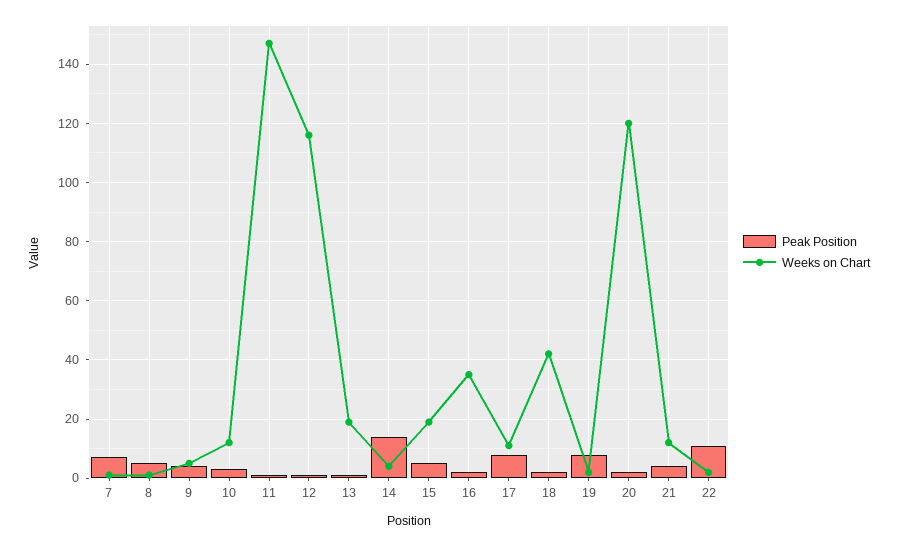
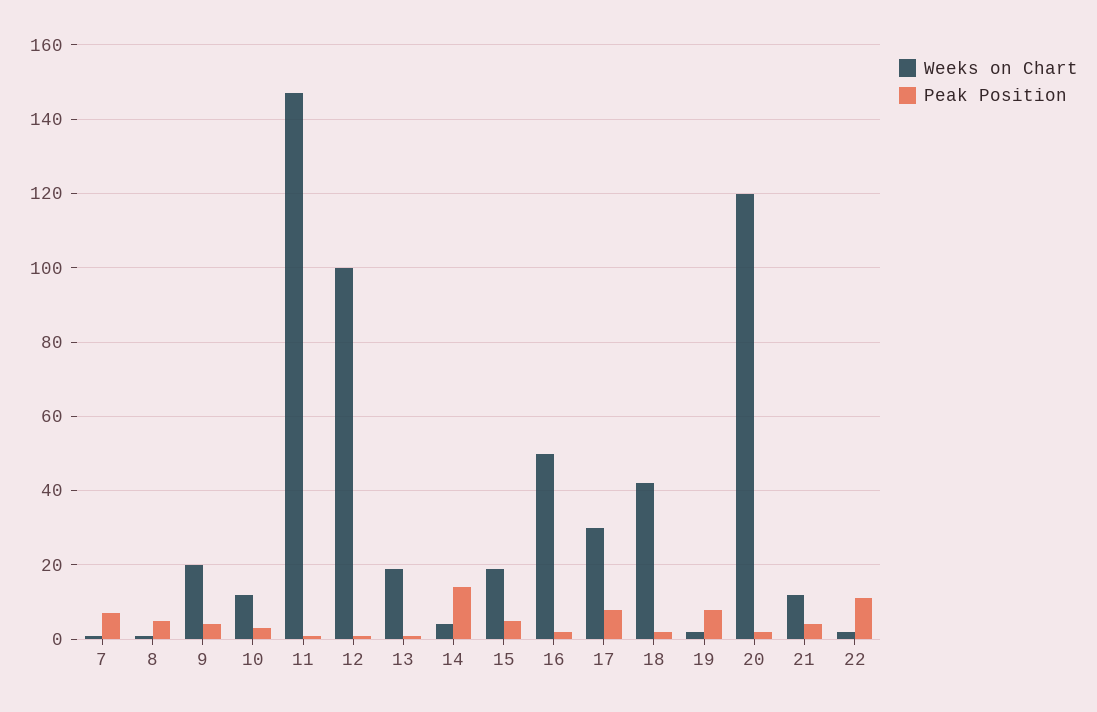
  {
    "Peak Position": {
      "7": 5,
      "8": 5,
      "9": 5,
      "10": 5,
      "11": 0,
      "12": 0,
      "13": 0,
      "14": 15,
      "15": 5,
      "16": 0,
      "17": 10,
      "18": 0,
      "19": 10,
      "20": 0,
      "21": 5,
      "22": 10
    },
    "Weeks on Chart": {
      "7": 0,
      "8": 0,
-     "9": 5,
+     "9": 20,
      "10": 10,
      "11": 145,
-     "12": 115,
+     "12": 100,
      "13": 20,
      "14": 5,
      "15": 20,
-     "16": 35,
+     "16": 50,
-     "17": 10,
+     "17": 30,
      "18": 40,
      "19": 0,
      "20": 120,
      "21": 10,
      "22": 0
    }
  }

